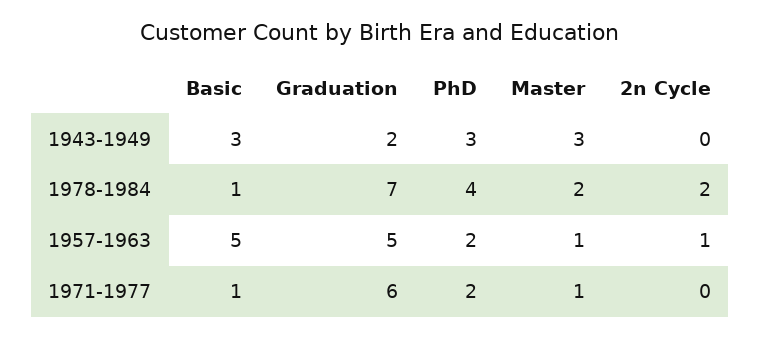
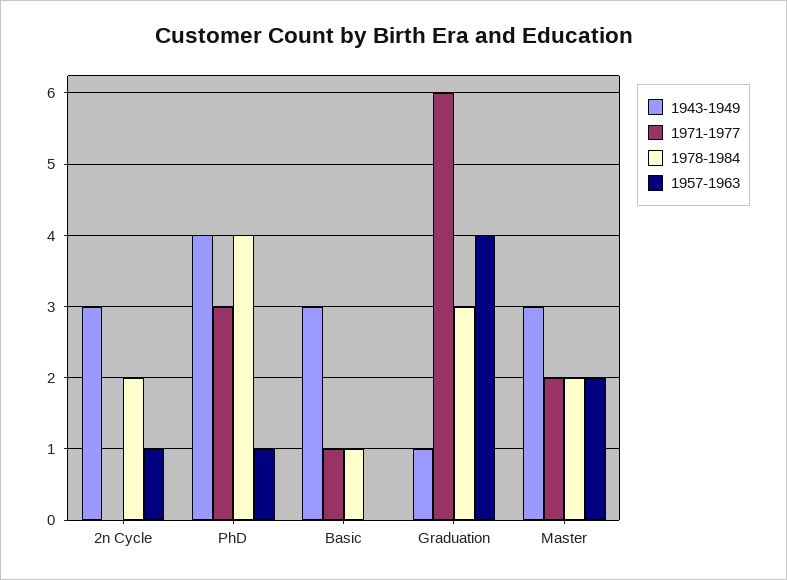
  {
    "1943-1949": {
      "Basic": 3,
-     "Graduation": 2,
+     "Graduation": 1,
-     "PhD": 3,
+     "PhD": 4,
      "Master": 3,
-     "2n Cycle": 0
+     "2n Cycle": 3
    },
    "1978-1984": {
      "Basic": 1,
-     "Graduation": 7,
+     "Graduation": 3,
      "PhD": 4,
      "Master": 2,
      "2n Cycle": 2
    },
    "1957-1963": {
-     "Basic": 5,
+     "Basic": 0,
-     "Graduation": 5,
+     "Graduation": 4,
-     "PhD": 2,
+     "PhD": 1,
-     "Master": 1,
+     "Master": 2,
      "2n Cycle": 1
    },
    "1971-1977": {
      "Basic": 1,
      "Graduation": 6,
-     "PhD": 2,
+     "PhD": 3,
-     "Master": 1,
+     "Master": 2,
      "2n Cycle": 0
    }
  }

